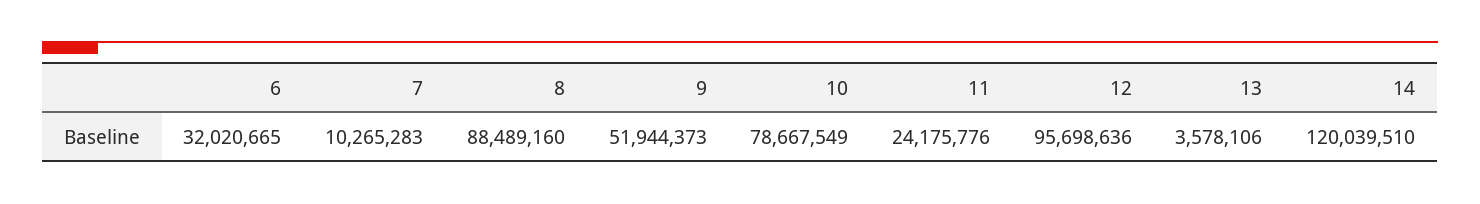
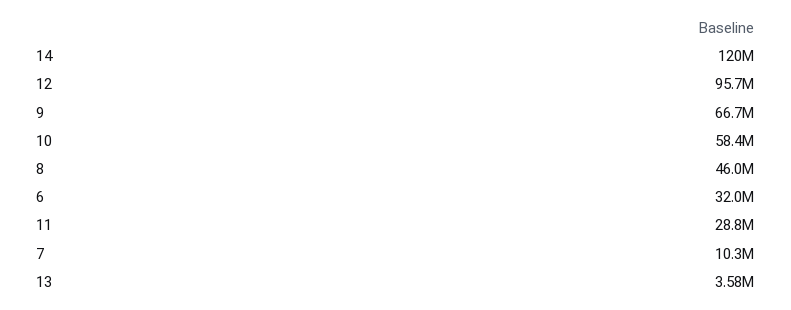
  {
    "6": 32020665,
    "7": 10265283,
-   "8": 88489160,
+   "8": 46000000,
-   "9": 51944373,
+   "9": 66700000,
-   "10": 78667549,
+   "10": 58400000,
-   "11": 24175776,
+   "11": 28800000,
    "12": 95698636,
    "13": 3578106,
    "14": 120039510
  }

